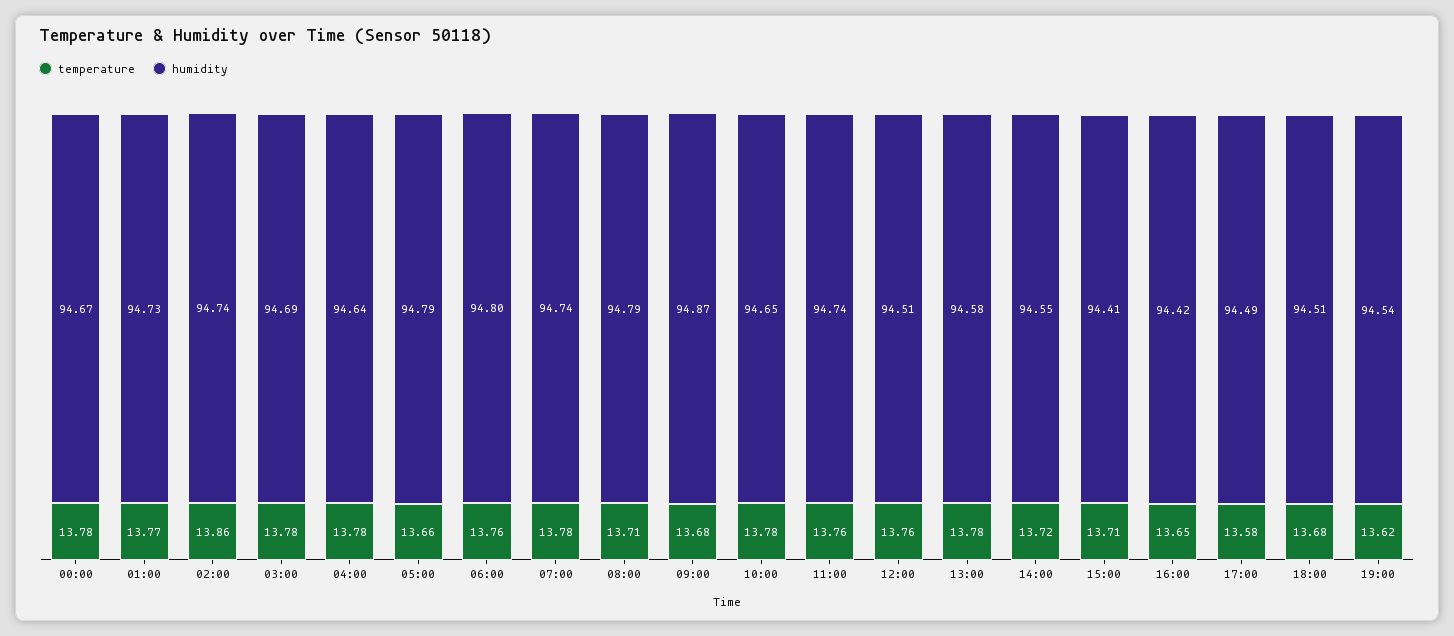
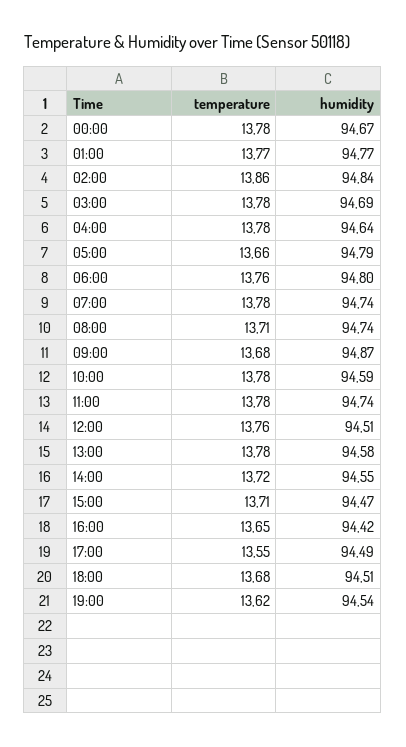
  {
    "temperature": {
      "00:00": 13.78,
      "01:00": 13.77,
      "02:00": 13.86,
      "03:00": 13.78,
      "04:00": 13.78,
      "05:00": 13.66,
      "06:00": 13.76,
      "07:00": 13.78,
      "08:00": 13.71,
      "09:00": 13.68,
      "10:00": 13.78,
-     "11:00": 13.76,
+     "11:00": 13.78,
      "12:00": 13.76,
      "13:00": 13.78,
      "14:00": 13.72,
      "15:00": 13.71,
      "16:00": 13.65,
-     "17:00": 13.58,
+     "17:00": 13.55,
      "18:00": 13.68,
      "19:00": 13.62
    },
    "humidity": {
      "00:00": 94.67,
-     "01:00": 94.73,
+     "01:00": 94.77,
-     "02:00": 94.74,
+     "02:00": 94.84,
      "03:00": 94.69,
      "04:00": 94.64,
      "05:00": 94.79,
      "06:00": 94.8,
      "07:00": 94.74,
-     "08:00": 94.79,
+     "08:00": 94.74,
      "09:00": 94.87,
-     "10:00": 94.65,
+     "10:00": 94.59,
      "11:00": 94.74,
      "12:00": 94.51,
      "13:00": 94.58,
      "14:00": 94.55,
-     "15:00": 94.41,
+     "15:00": 94.47,
      "16:00": 94.42,
      "17:00": 94.49,
      "18:00": 94.51,
      "19:00": 94.54
    }
  }

